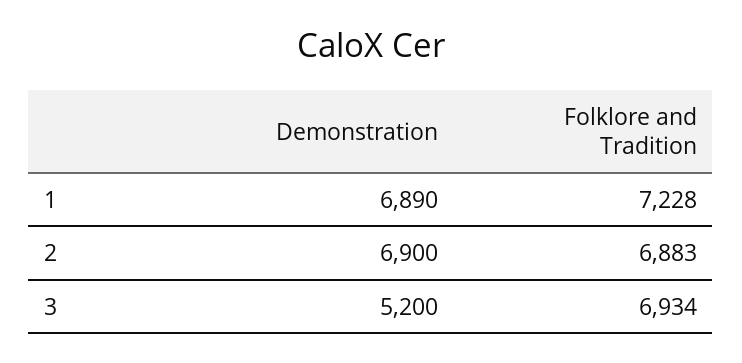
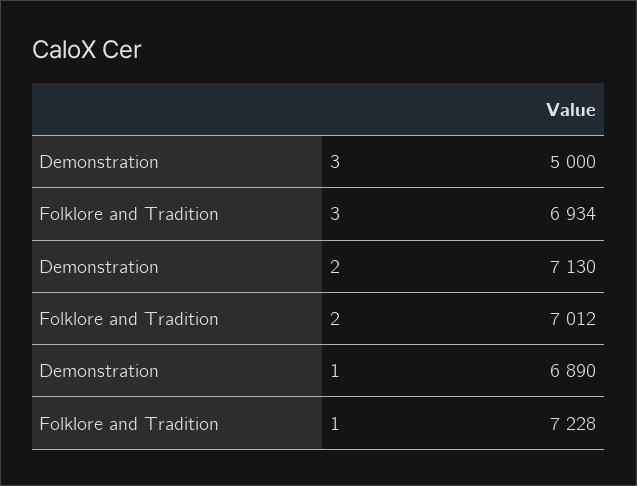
  {
    "Demonstration": {
      "1": 6890,
-     "2": 6900,
+     "2": 7130,
-     "3": 5200
+     "3": 5000
    },
    "Folklore and Tradition": {
      "1": 7228,
-     "2": 6883,
+     "2": 7012,
      "3": 6934
    }
  }

